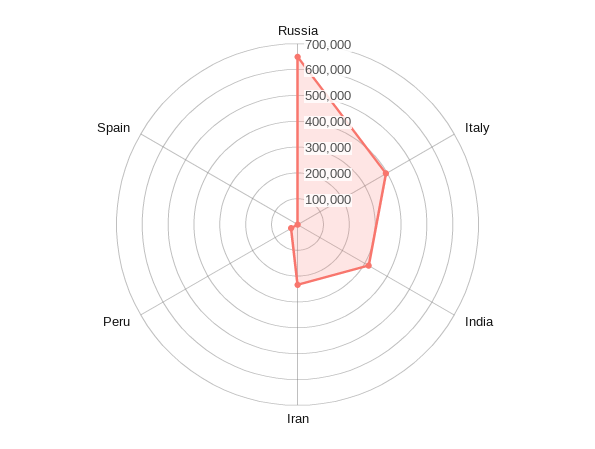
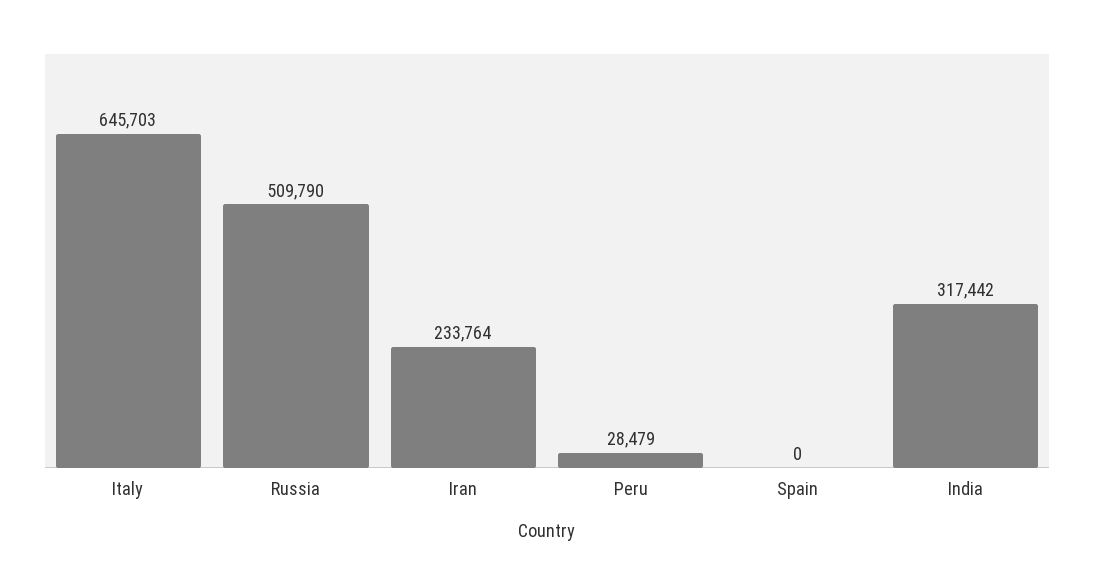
  {
-   "Russia": 650000,
+   "Russia": 509790,
-   "Italy": 400000,
+   "Italy": 645703,
    "India": 317442,
    "Iran": 233764,
    "Peru": 28479,
    "Spain": 0
  }

